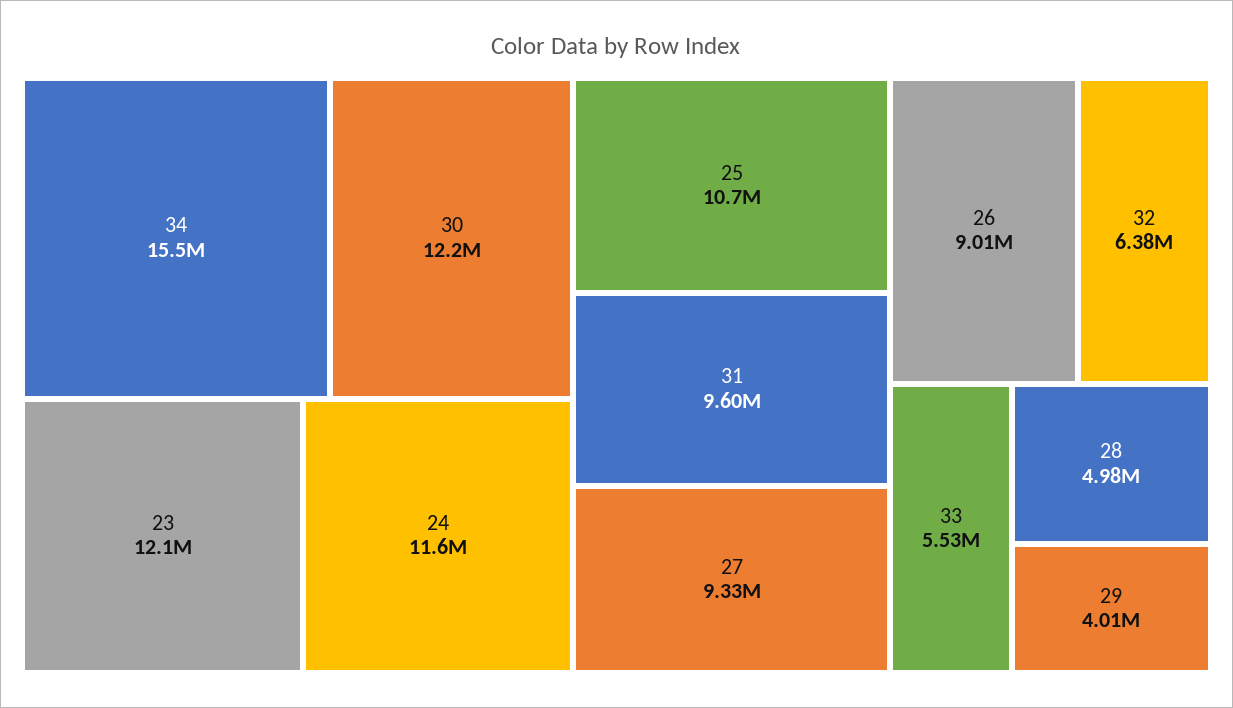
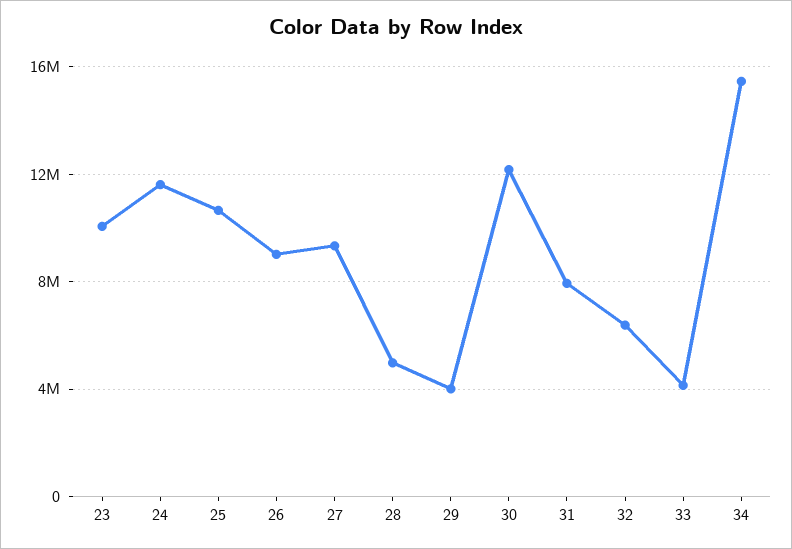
  {
    "34": 15500000,
    "30": 12200000,
-   "23": 12100000,
+   "23": 10000000,
    "24": 11600000,
    "25": 10700000,
-   "31": 9600000,
+   "31": 8000000,
    "27": 9330000,
    "26": 9010000,
    "32": 6380000,
-   "33": 5530000,
+   "33": 4000000,
    "28": 4980000,
    "29": 4010000
  }

